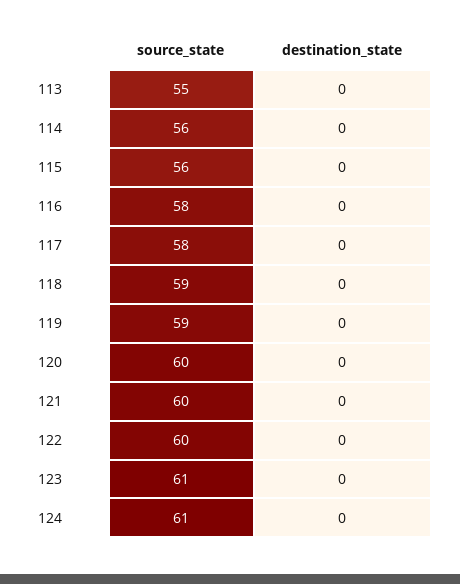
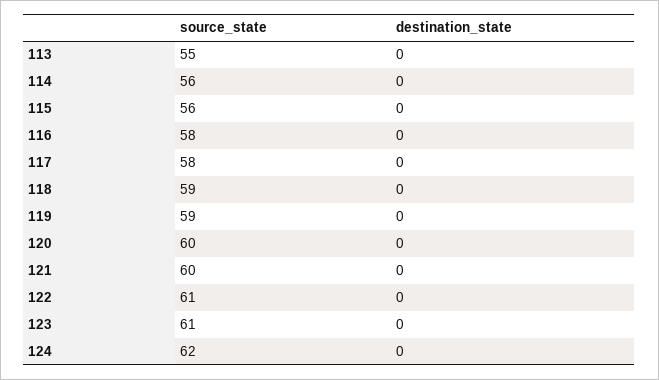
  {
    "source_state": {
      "113": 55,
      "114": 56,
      "115": 56,
      "116": 58,
      "117": 58,
      "118": 59,
      "119": 59,
      "120": 60,
      "121": 60,
-     "122": 60,
+     "122": 61,
      "123": 61,
-     "124": 61
+     "124": 62
    },
    "destination_state": {
      "113": 0,
      "114": 0,
      "115": 0,
      "116": 0,
      "117": 0,
      "118": 0,
      "119": 0,
      "120": 0,
      "121": 0,
      "122": 0,
      "123": 0,
      "124": 0
    }
  }

